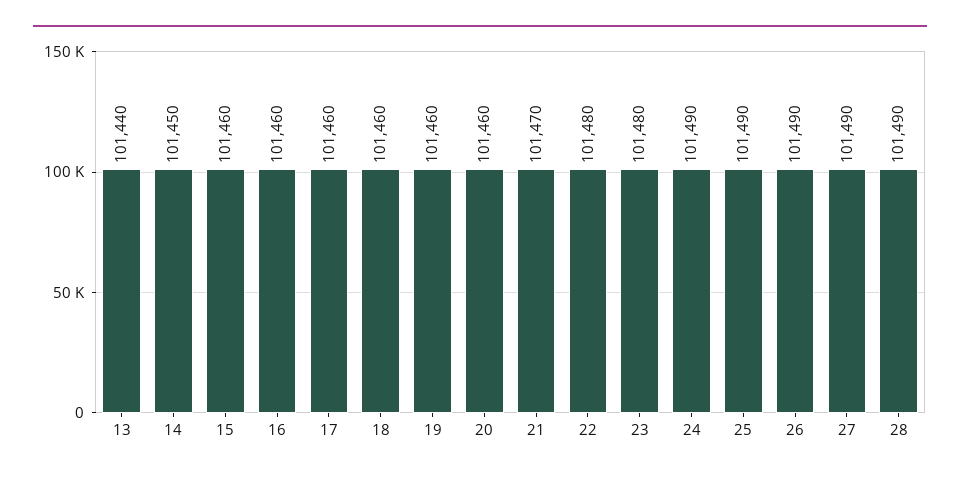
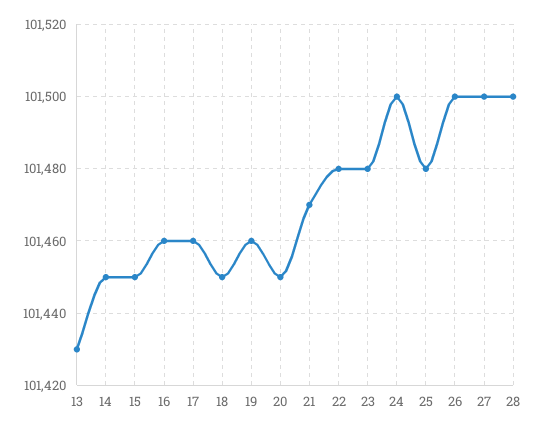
  {
-   "13": 101440,
+   "13": 101430,
    "14": 101450,
-   "15": 101460,
+   "15": 101450,
    "16": 101460,
    "17": 101460,
-   "18": 101460,
+   "18": 101450,
    "19": 101460,
-   "20": 101460,
+   "20": 101450,
    "21": 101470,
    "22": 101480,
    "23": 101480,
-   "24": 101490,
+   "24": 101500,
-   "25": 101490,
+   "25": 101480,
-   "26": 101490,
+   "26": 101500,
-   "27": 101490,
+   "27": 101500,
-   "28": 101490
+   "28": 101500
  }

